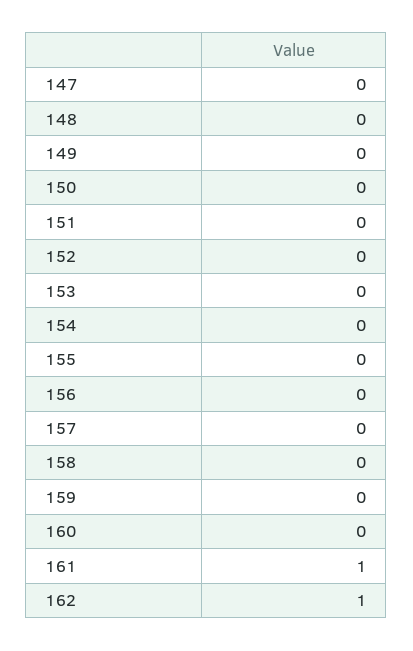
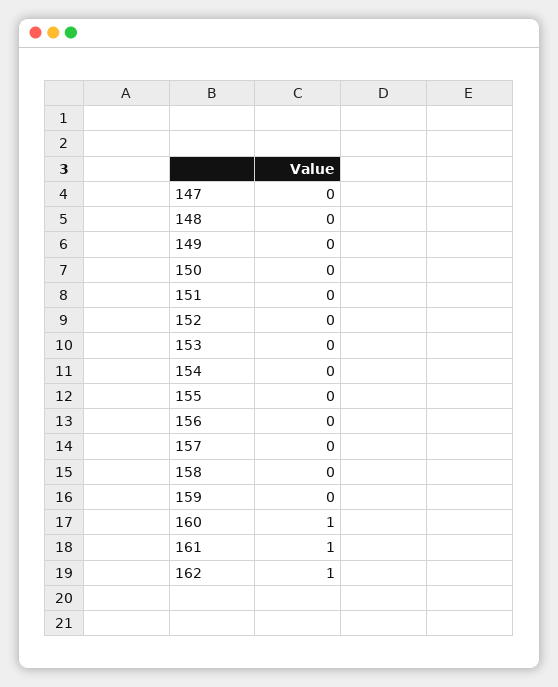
  {
    "147": 0,
    "148": 0,
    "149": 0,
    "150": 0,
    "151": 0,
    "152": 0,
    "153": 0,
    "154": 0,
    "155": 0,
    "156": 0,
    "157": 0,
    "158": 0,
    "159": 0,
-   "160": 0,
+   "160": 1,
    "161": 1,
    "162": 1
  }

